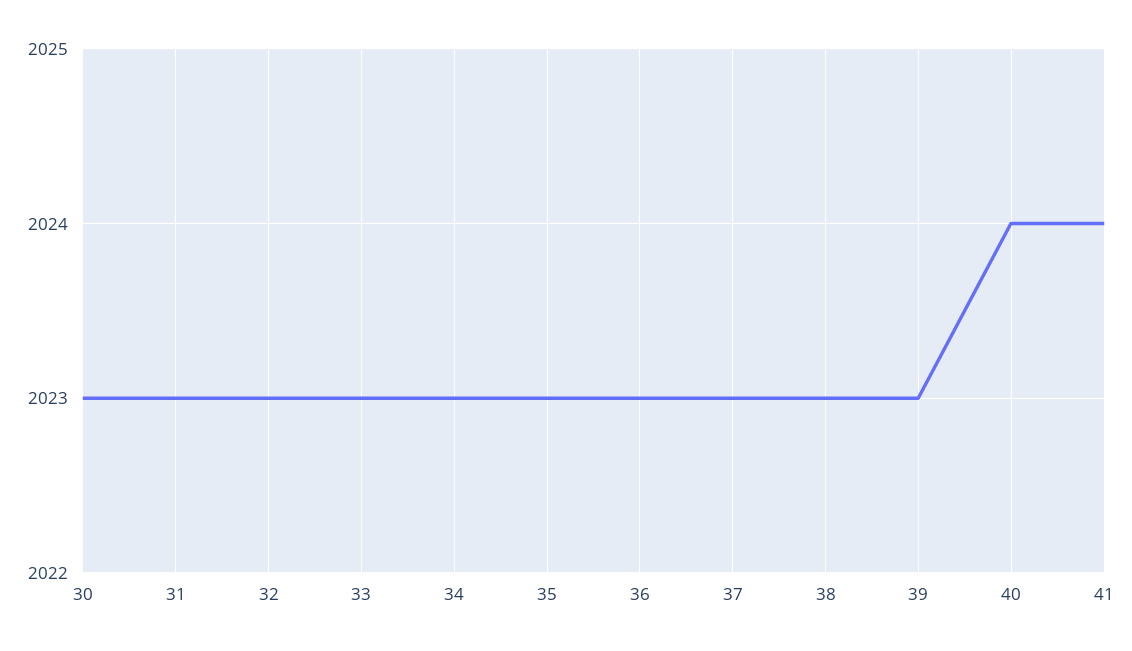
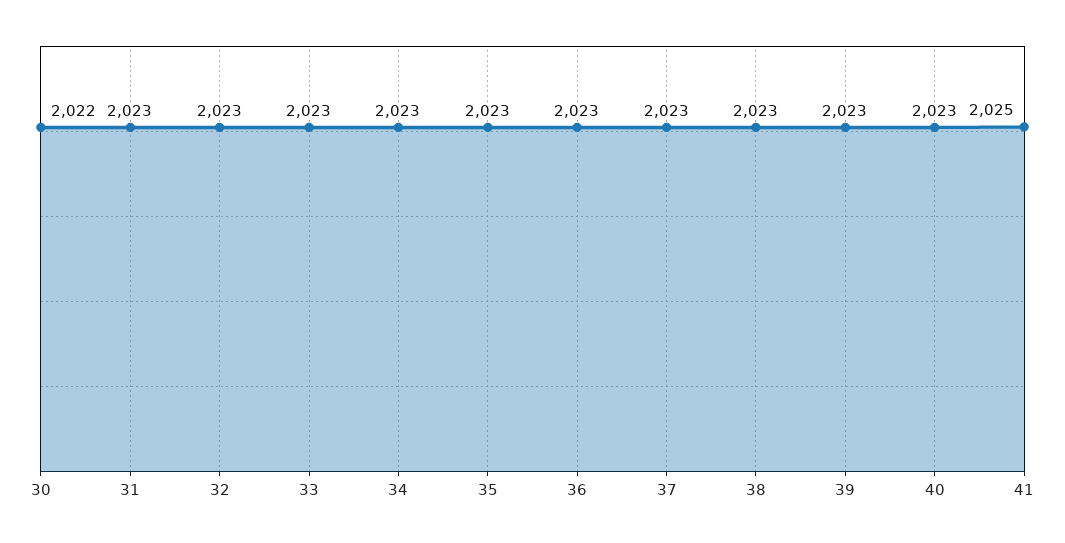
  {
-   "30": 2023,
+   "30": 2022,
    "31": 2023,
    "32": 2023,
    "33": 2023,
    "34": 2023,
    "35": 2023,
    "36": 2023,
    "37": 2023,
    "38": 2023,
    "39": 2023,
-   "40": 2024,
+   "40": 2023,
-   "41": 2024
+   "41": 2025
  }

